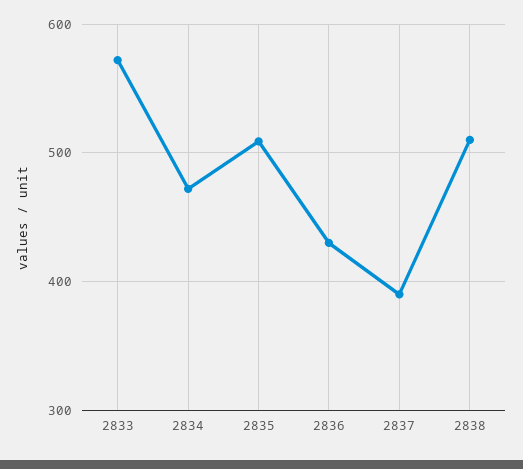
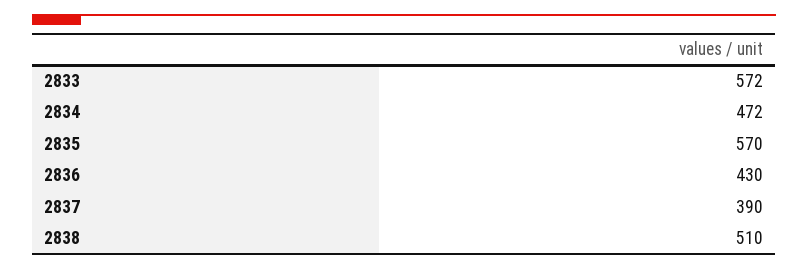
  {
    "2833": 572,
    "2834": 472,
-   "2835": 510,
+   "2835": 570,
    "2836": 430,
    "2837": 390,
    "2838": 510
  }

